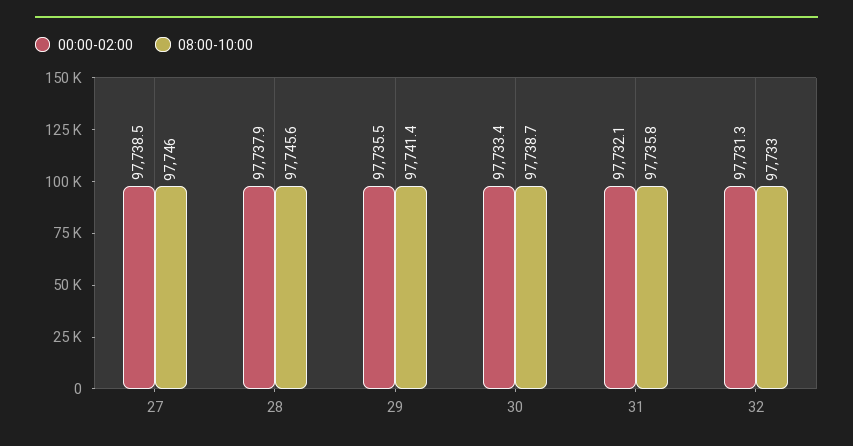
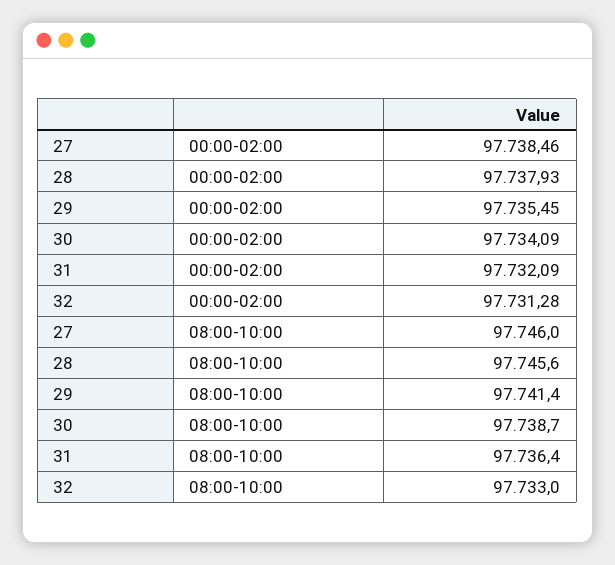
  {
    "00:00-02:00": {
      "27": 97738.46,
      "28": 97737.93,
      "29": 97735.45,
-     "30": 97733.4,
+     "30": 97734.09,
      "31": 97732.09,
      "32": 97731.28
    },
    "08:00-10:00": {
      "27": 97746,
      "28": 97745.6,
      "29": 97741.4,
      "30": 97738.7,
-     "31": 97735.8,
+     "31": 97736.4,
      "32": 97733
    }
  }

